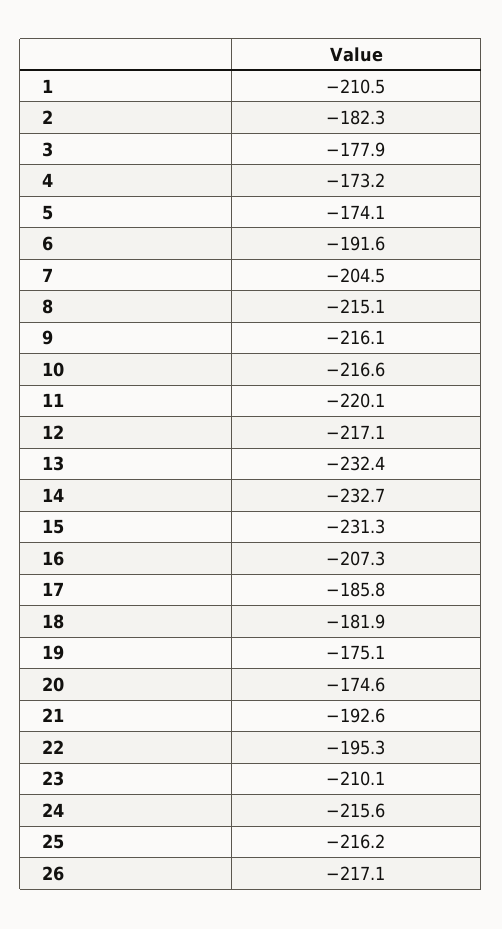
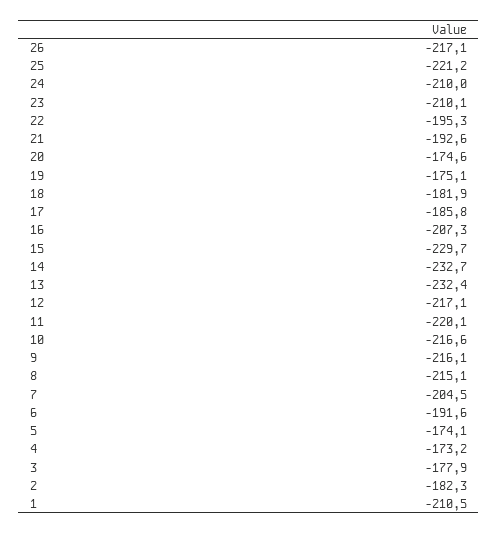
  {
    "1": -210.5,
    "2": -182.3,
    "3": -177.9,
    "4": -173.2,
    "5": -174.1,
    "6": -191.6,
    "7": -204.5,
    "8": -215.1,
    "9": -216.1,
    "10": -216.6,
    "11": -220.1,
    "12": -217.1,
    "13": -232.4,
    "14": -232.7,
-   "15": -231.3,
+   "15": -229.7,
    "16": -207.3,
    "17": -185.8,
    "18": -181.9,
    "19": -175.1,
    "20": -174.6,
    "21": -192.6,
    "22": -195.3,
    "23": -210.1,
-   "24": -215.6,
+   "24": -210,
-   "25": -216.2,
+   "25": -221.2,
    "26": -217.1
  }

